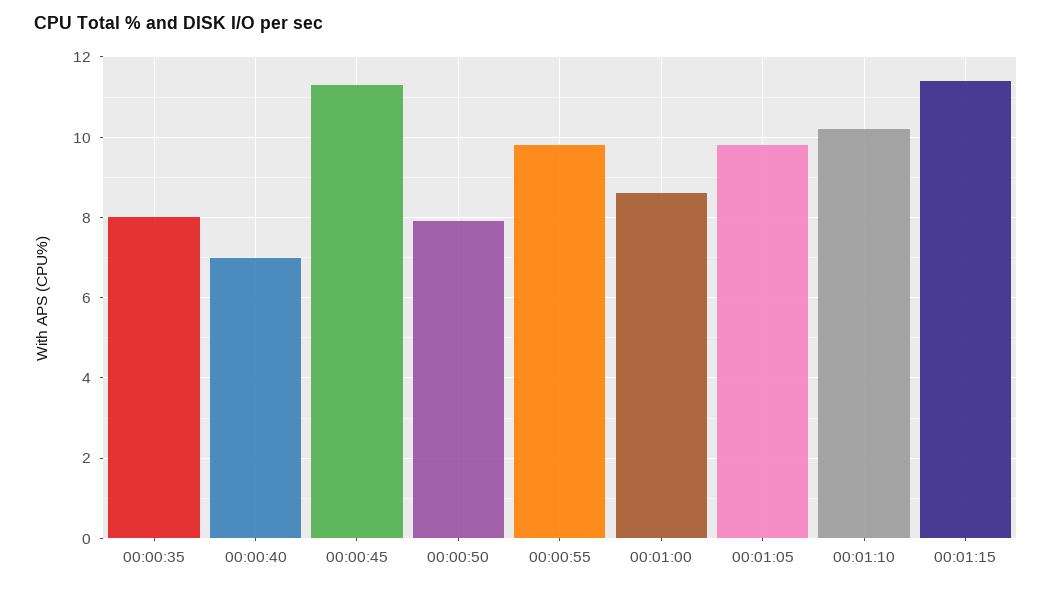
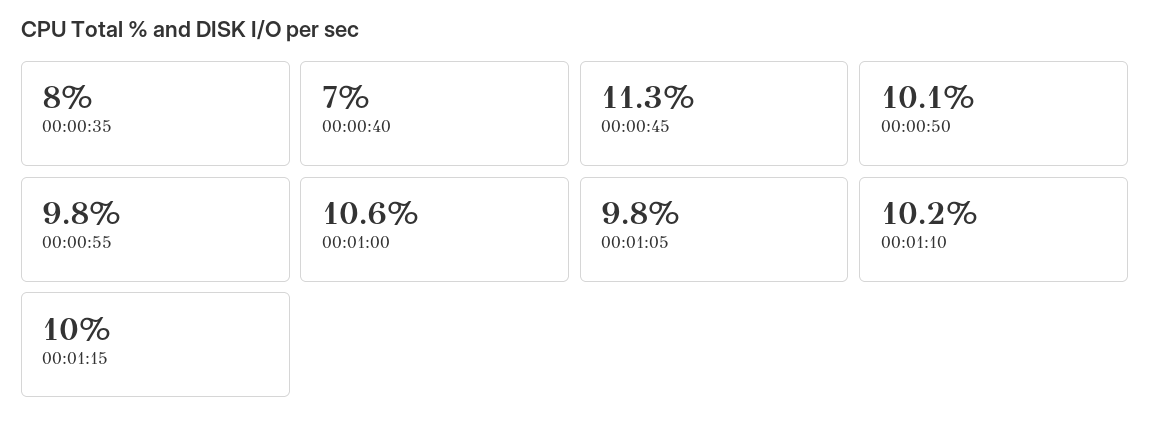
  {
    "00:00:35": 8,
    "00:00:40": 7,
    "00:00:45": 11.3,
-   "00:00:50": 8,
+   "00:00:50": 10.1,
    "00:00:55": 9.8,
-   "00:01:00": 8.5,
+   "00:01:00": 10.6,
    "00:01:05": 9.8,
    "00:01:10": 10.2,
-   "00:01:15": 11.5
+   "00:01:15": 10
  }

